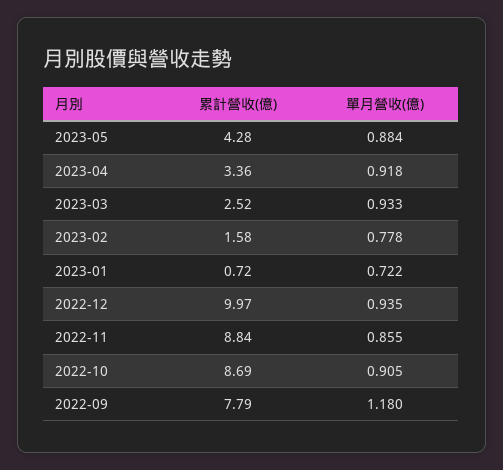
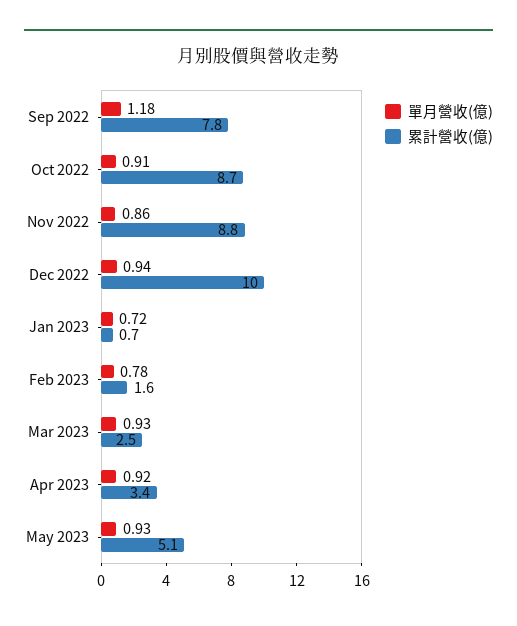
  {
    "累計營收(億)": {
-     "2023-05": 4.28,
+     "2023-05": 5.1,
      "2023-04": 3.36,
      "2023-03": 2.52,
      "2023-02": 1.58,
      "2023-01": 0.72,
      "2022-12": 9.97,
      "2022-11": 8.84,
      "2022-10": 8.69,
      "2022-09": 7.79
    },
    "單月營收(億)": {
-     "2023-05": 0.884,
+     "2023-05": 0.93,
      "2023-04": 0.918,
      "2023-03": 0.933,
      "2023-02": 0.778,
      "2023-01": 0.722,
      "2022-12": 0.935,
      "2022-11": 0.855,
      "2022-10": 0.905,
      "2022-09": 1.18
    }
  }

